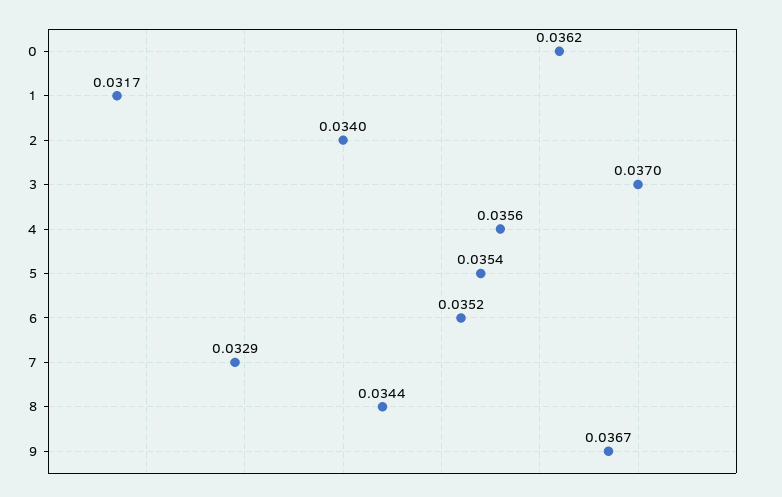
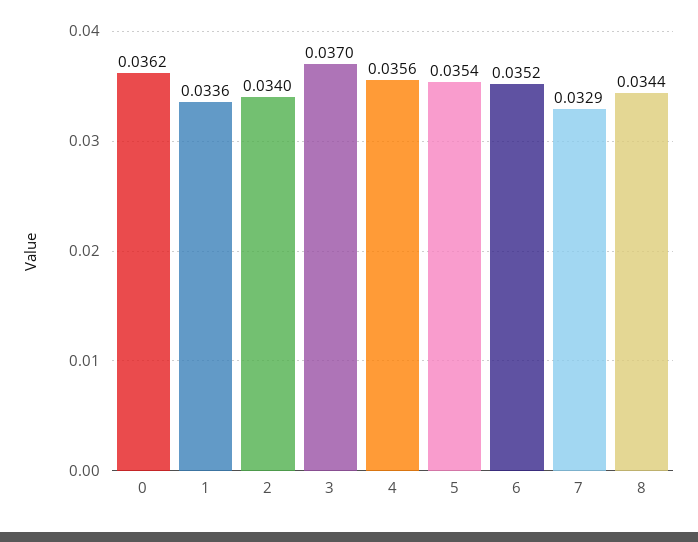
  {
    "0": 0.0362,
-   "1": 0.0317,
+   "1": 0.0336,
    "2": 0.034,
    "3": 0.037,
    "4": 0.0356,
    "5": 0.0354,
    "6": 0.0352,
    "7": 0.0329,
-   "8": 0.0344,
+   "8": 0.0344
-   "9": 0.0367
  }

